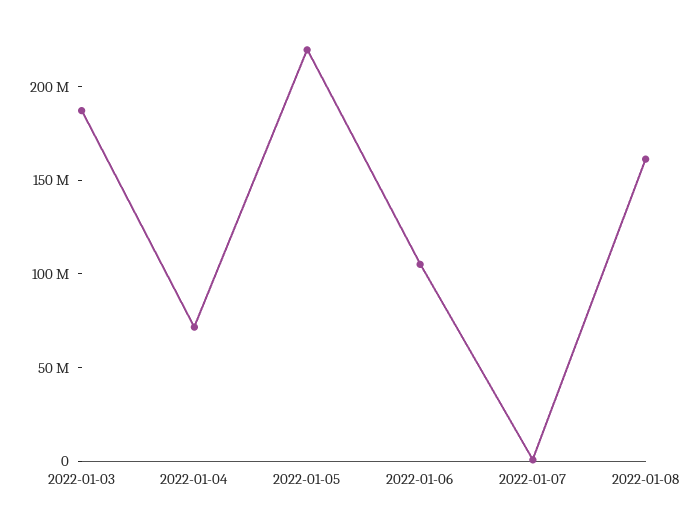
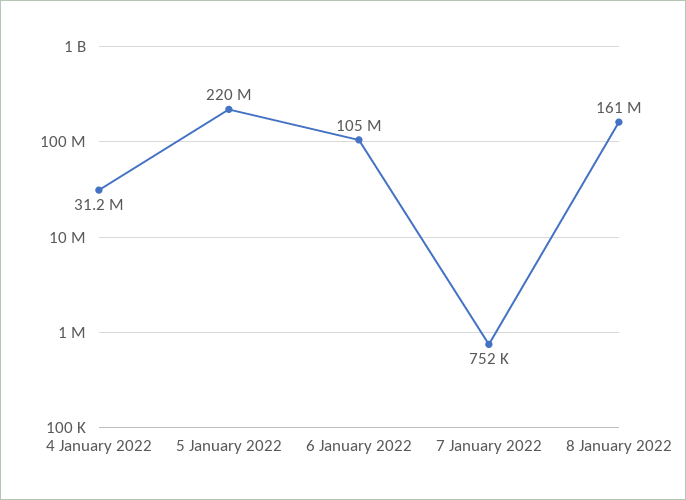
  {
-   "2022-01-03": 190000000,
-   "2022-01-04": 70000000,
+   "2022-01-04": 31200000,
    "2022-01-05": 220000000,
    "2022-01-06": 105000000,
    "2022-01-07": 752000,
    "2022-01-08": 161000000
  }

